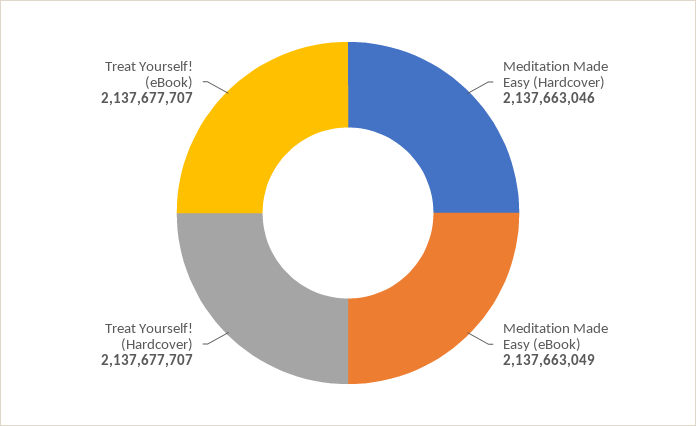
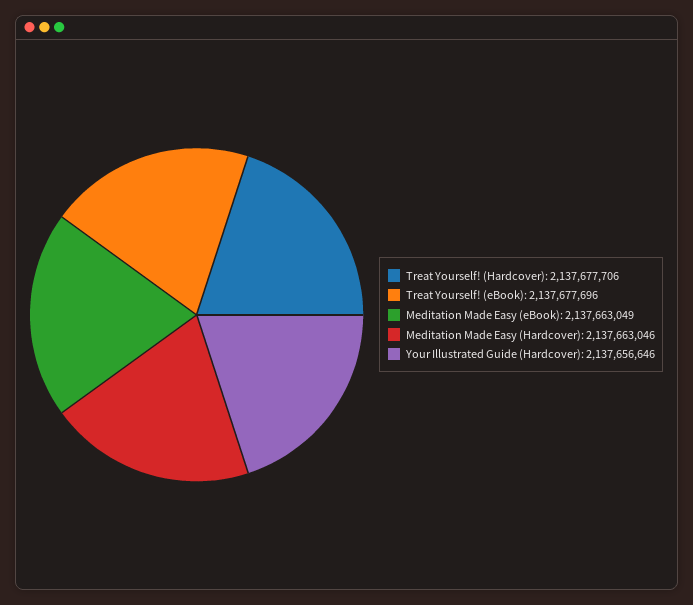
  {
    "Meditation Made Easy (Hardcover)": 2137663046,
    "Meditation Made Easy (eBook)": 2137663049,
-   "Treat Yourself! (Hardcover)": 2137677707,
+   "Treat Yourself! (Hardcover)": 2137677706,
-   "Treat Yourself! (eBook)": 2137677707
+   "Treat Yourself! (eBook)": 2137677696,
+   "Your Illustrated Guide (Hardcover)": 2137656646
  }

